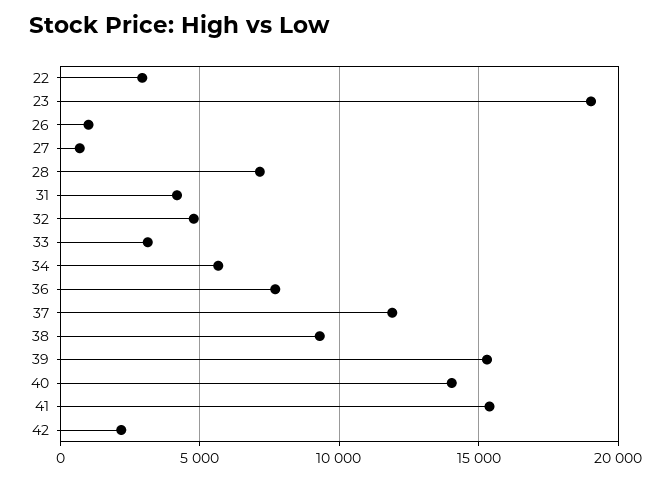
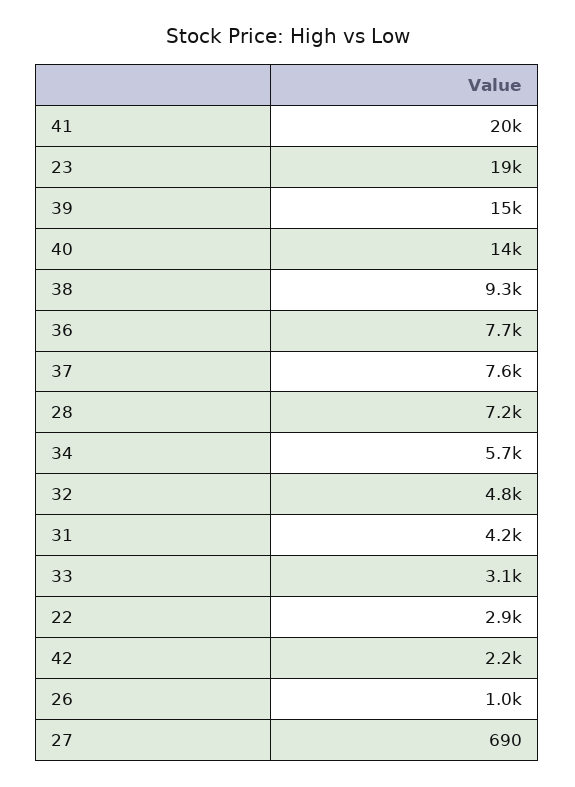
  {
    "22": 2900,
    "23": 19000,
    "26": 1000,
    "27": 690,
    "28": 7200,
    "31": 4200,
    "32": 4800,
    "33": 3100,
    "34": 5700,
    "36": 7700,
-   "37": 12000,
+   "37": 7600,
    "38": 9300,
    "39": 15000,
    "40": 14000,
-   "41": 15500,
+   "41": 20000,
    "42": 2200
  }

